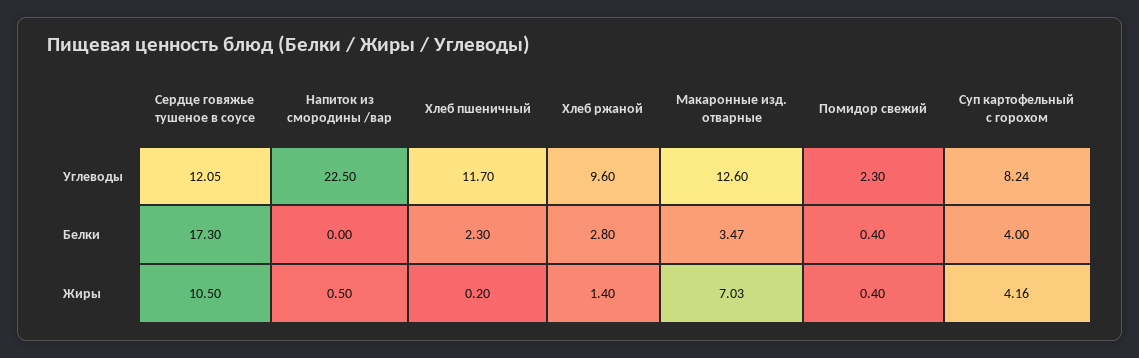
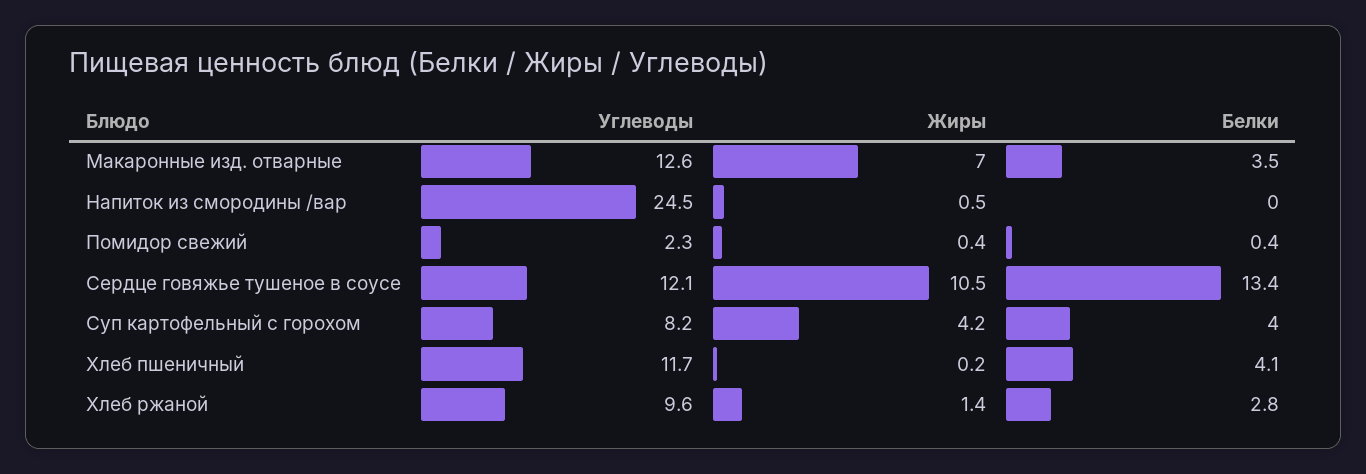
  {
    "Сердце говяжье тушеное в соусе": {
      "Углеводы": 12.05,
-     "Белки": 17.3,
+     "Белки": 13.4,
      "Жиры": 10.5
    },
    "Напиток из смородины /вар": {
-     "Углеводы": 22.5,
+     "Углеводы": 24.5,
      "Белки": 0,
      "Жиры": 0.5
    },
    "Хлеб пшеничный": {
      "Углеводы": 11.7,
-     "Белки": 2.3,
+     "Белки": 4.1,
      "Жиры": 0.2
    },
    "Хлеб ржаной": {
      "Углеводы": 9.6,
      "Белки": 2.8,
      "Жиры": 1.4
    },
    "Макаронные изд. отварные": {
      "Углеводы": 12.6,
      "Белки": 3.47,
      "Жиры": 7.03
    },
    "Помидор свежий": {
      "Углеводы": 2.3,
      "Белки": 0.4,
      "Жиры": 0.4
    },
    "Суп картофельный с горохом": {
      "Углеводы": 8.24,
      "Белки": 4,
      "Жиры": 4.16
    }
  }

